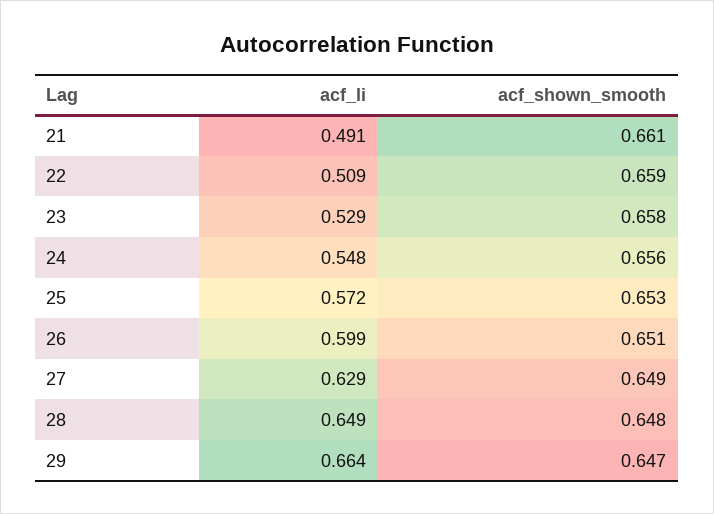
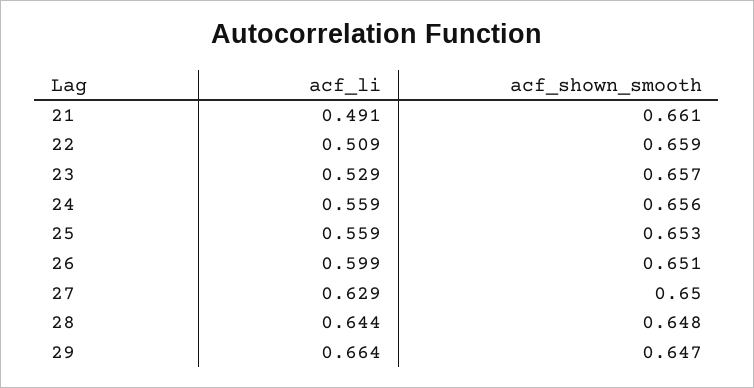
  {
    "acf_li": {
      "21": 0.491,
      "22": 0.509,
      "23": 0.529,
-     "24": 0.548,
+     "24": 0.559,
-     "25": 0.572,
+     "25": 0.559,
      "26": 0.599,
      "27": 0.629,
-     "28": 0.649,
+     "28": 0.644,
      "29": 0.664
    },
    "acf_shown_smooth": {
      "21": 0.661,
      "22": 0.659,
-     "23": 0.658,
+     "23": 0.657,
      "24": 0.656,
      "25": 0.653,
      "26": 0.651,
-     "27": 0.649,
+     "27": 0.65,
      "28": 0.648,
      "29": 0.647
    }
  }

